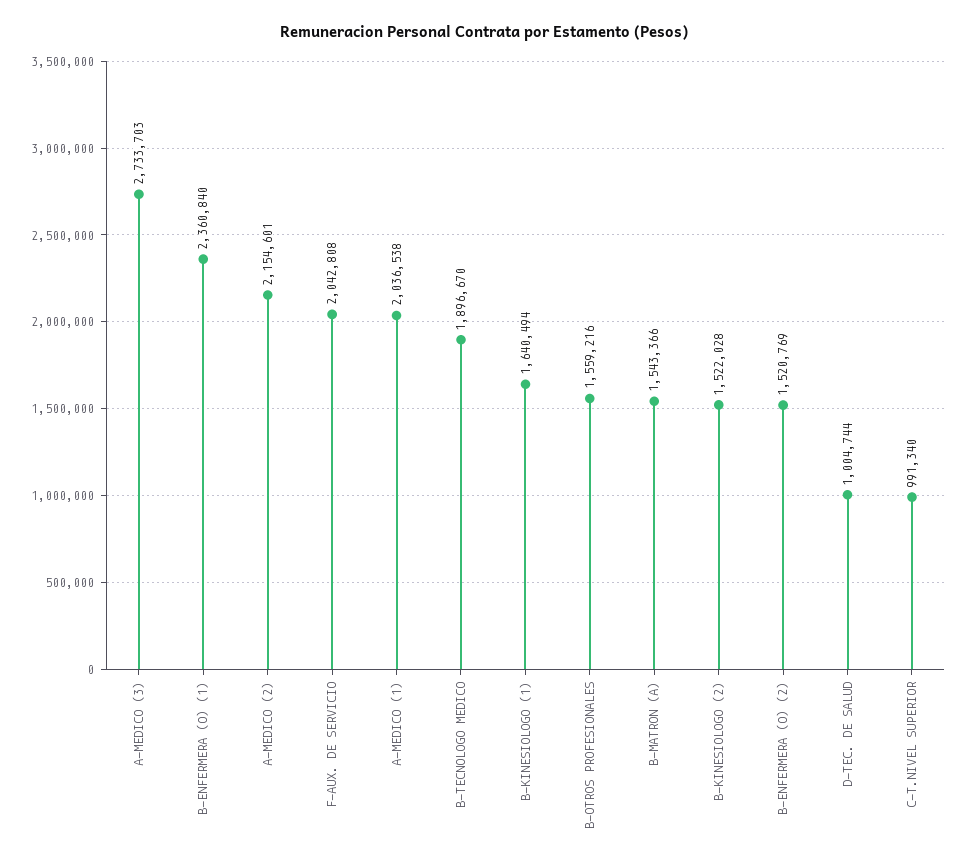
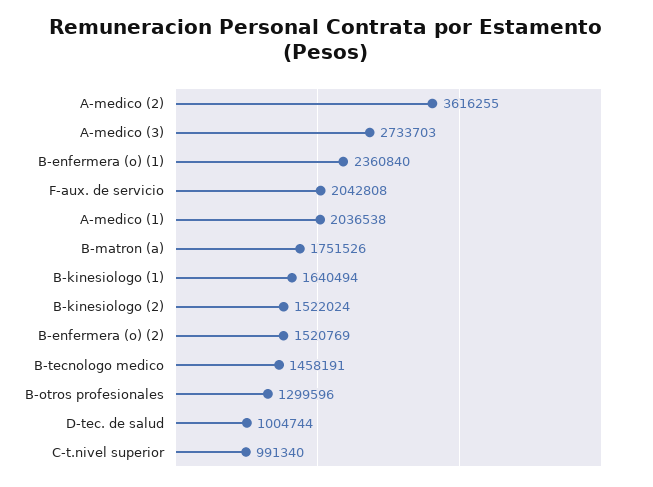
  {
    "A-MEDICO (3)": 2733703,
    "B-ENFERMERA (O) (1)": 2360840,
-   "A-MEDICO (2)": 2154601,
+   "A-MEDICO (2)": 3616255,
    "F-AUX. DE SERVICIO": 2042808,
    "A-MEDICO (1)": 2036538,
-   "B-TECNOLOGO MEDICO": 1896670,
+   "B-TECNOLOGO MEDICO": 1458191,
    "B-KINESIOLOGO (1)": 1640494,
-   "B-OTROS PROFESIONALES": 1559216,
+   "B-OTROS PROFESIONALES": 1299596,
-   "B-MATRON (A)": 1543366,
+   "B-MATRON (A)": 1751526,
-   "B-KINESIOLOGO (2)": 1522028,
+   "B-KINESIOLOGO (2)": 1522024,
    "B-ENFERMERA (O) (2)": 1520769,
    "D-TEC. DE SALUD": 1004744,
    "C-T.NIVEL SUPERIOR": 991340
  }

